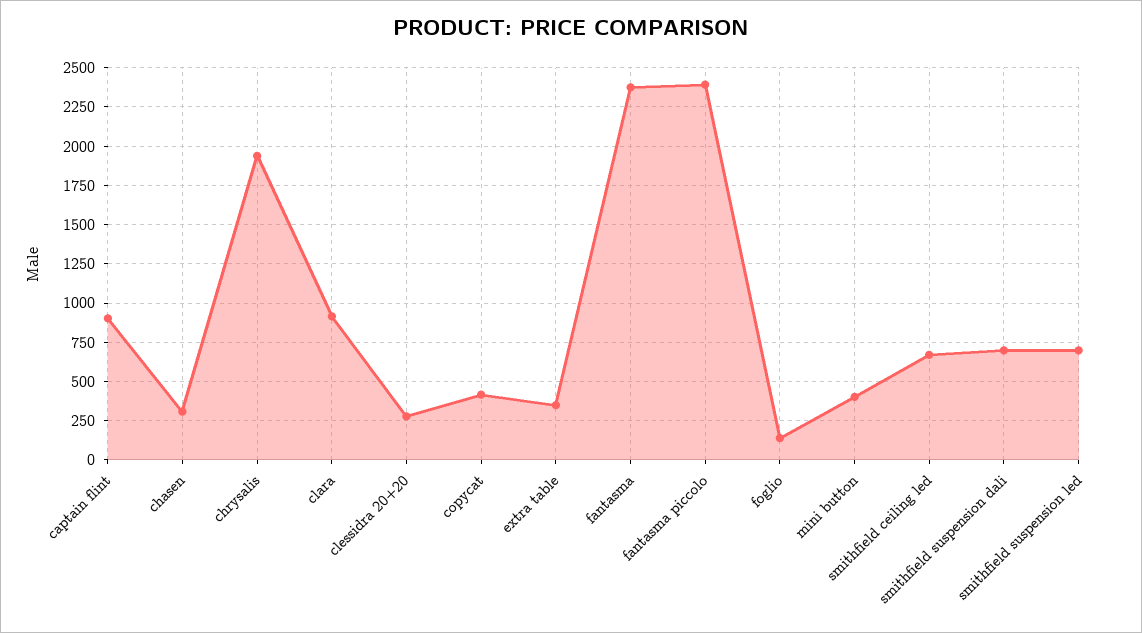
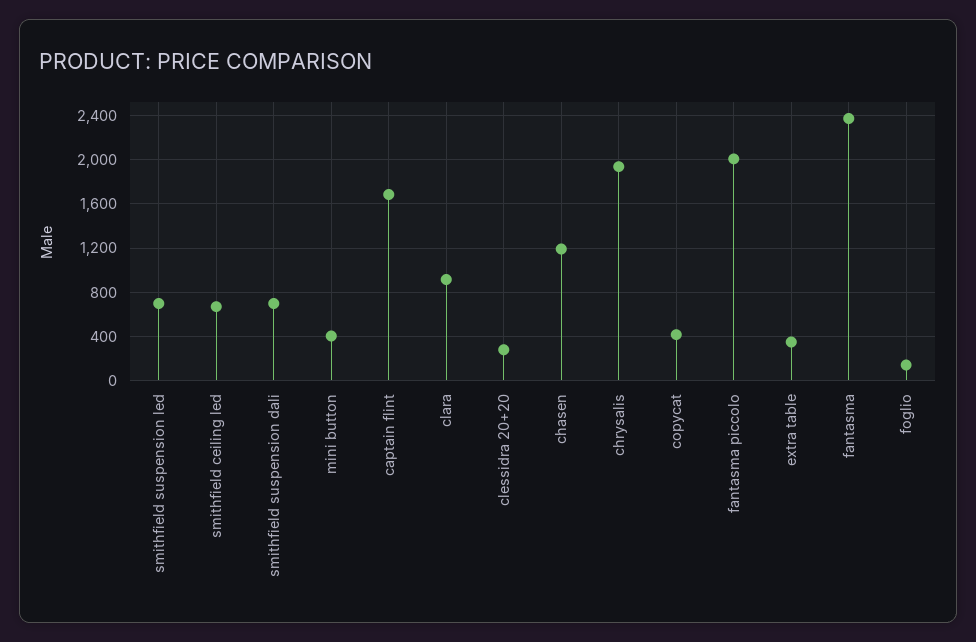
  {
-   "captain flint": 900,
+   "captain flint": 1700,
-   "chasen": 300,
+   "chasen": 1200,
    "chrysalis": 1950,
    "clara": 900,
    "clessidra 20+20": 300,
    "copycat": 400,
    "extra table": 350,
    "fantasma": 2400,
-   "fantasma piccolo": 2400,
+   "fantasma piccolo": 2000,
    "foglio": 150,
    "mini button": 400,
    "smithfield ceiling led": 650,
    "smithfield suspension dali": 700,
    "smithfield suspension led": 700
  }

